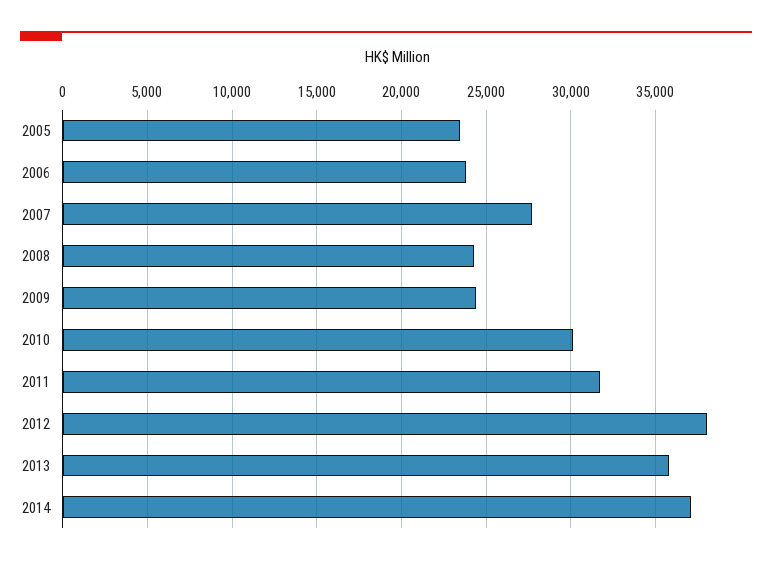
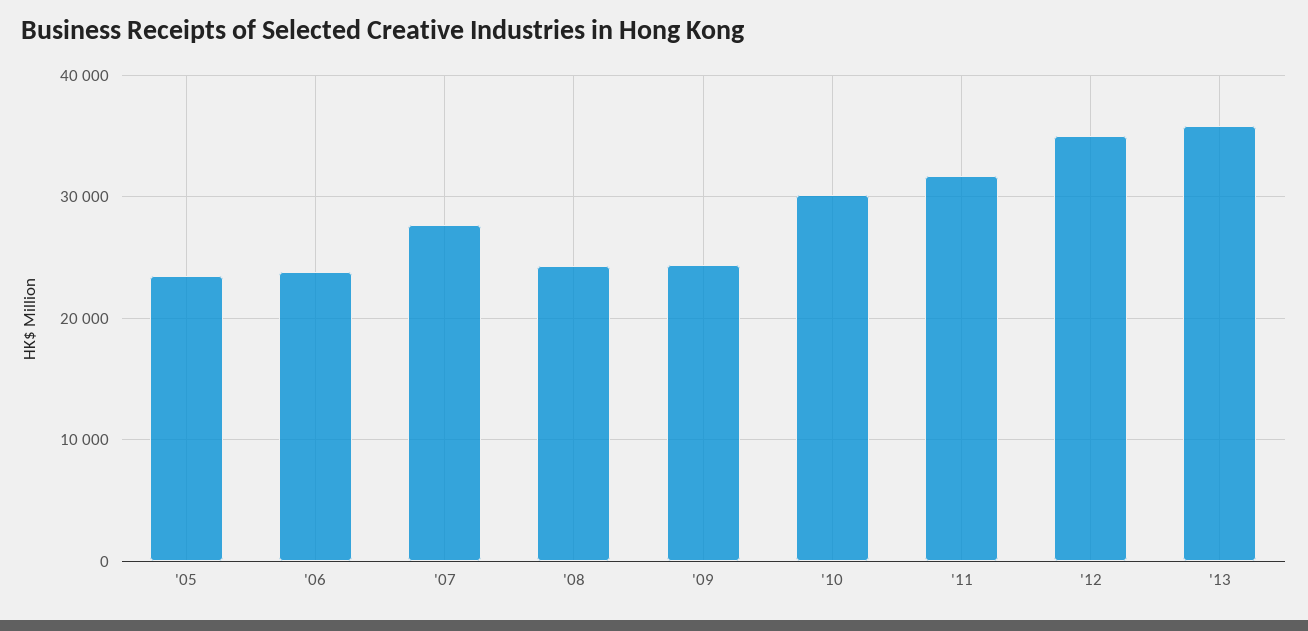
  {
    "2005": 23500,
    "2006": 24000,
    "2007": 27500,
    "2008": 24500,
    "2009": 24500,
    "2010": 30000,
    "2011": 31500,
-   "2012": 38000,
+   "2012": 35000,
-   "2013": 36000,
+   "2013": 36000
-   "2014": 37000
  }

